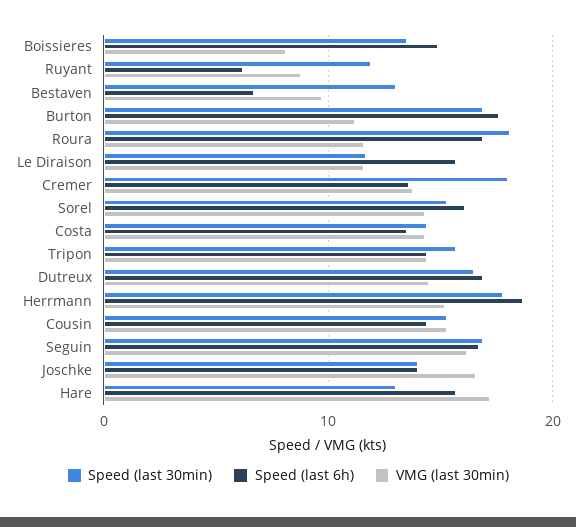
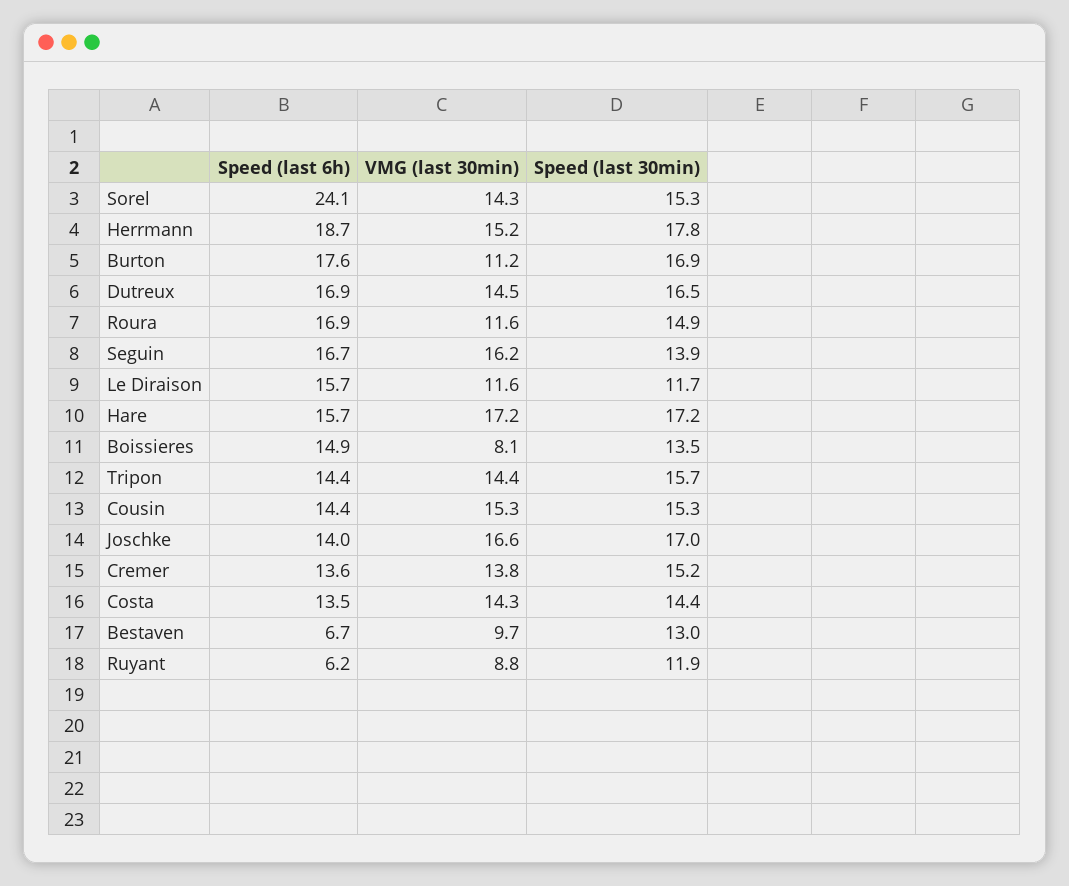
  {
    "Speed (last 30min)": {
      "Boissieres": 13.5,
      "Ruyant": 11.9,
      "Bestaven": 13,
      "Burton": 16.9,
-     "Roura": 18,
+     "Roura": 14.9,
      "Le Diraison": 11.7,
-     "Cremer": 18,
+     "Cremer": 15.2,
      "Sorel": 15.3,
      "Costa": 14.4,
      "Tripon": 15.7,
      "Dutreux": 16.5,
      "Herrmann": 17.8,
      "Cousin": 15.3,
-     "Seguin": 17,
+     "Seguin": 13.9,
-     "Joschke": 14,
+     "Joschke": 17,
-     "Hare": 13
+     "Hare": 17.2
    },
    "Speed (last 6h)": {
      "Boissieres": 14.9,
      "Ruyant": 6.2,
      "Bestaven": 6.7,
      "Burton": 17.6,
      "Roura": 16.9,
      "Le Diraison": 15.7,
      "Cremer": 13.6,
-     "Sorel": 16,
+     "Sorel": 24.1,
      "Costa": 13.5,
      "Tripon": 14.4,
      "Dutreux": 16.9,
      "Herrmann": 18.7,
      "Cousin": 14.4,
      "Seguin": 16.7,
      "Joschke": 14,
      "Hare": 15.7
    },
    "VMG (last 30min)": {
      "Boissieres": 8.1,
      "Ruyant": 8.8,
      "Bestaven": 9.7,
      "Burton": 11.2,
      "Roura": 11.6,
      "Le Diraison": 11.6,
      "Cremer": 13.8,
      "Sorel": 14.3,
      "Costa": 14.3,
      "Tripon": 14.4,
      "Dutreux": 14.5,
      "Herrmann": 15.2,
      "Cousin": 15.3,
      "Seguin": 16.2,
      "Joschke": 16.6,
      "Hare": 17.2
    }
  }

